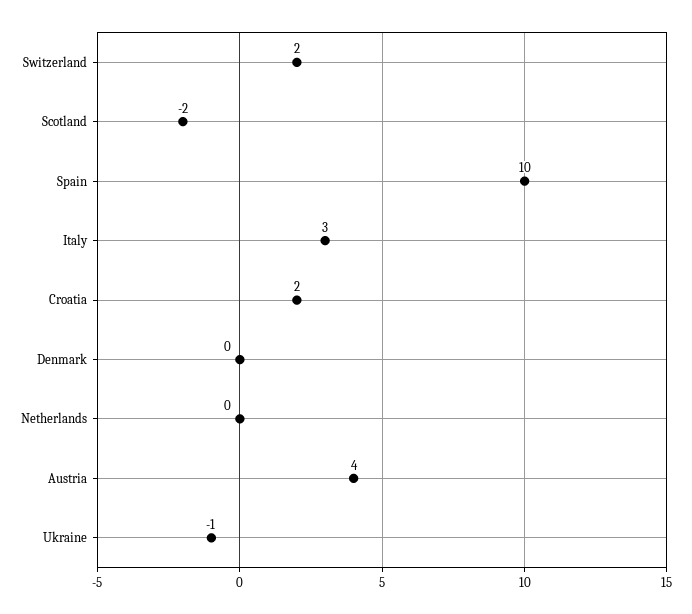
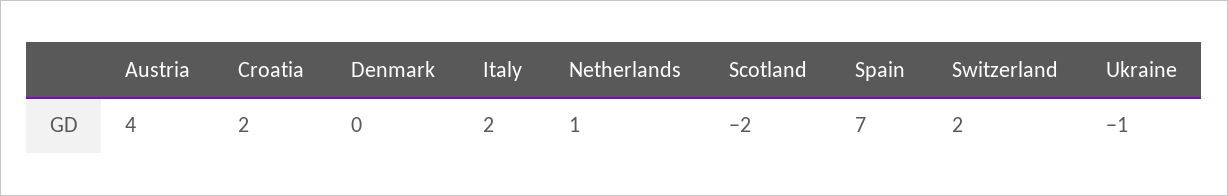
  {
    "Switzerland": 2,
    "Scotland": -2,
-   "Spain": 10,
+   "Spain": 7,
-   "Italy": 3,
+   "Italy": 2,
    "Croatia": 2,
    "Denmark": 0,
-   "Netherlands": 0,
+   "Netherlands": 1,
    "Austria": 4,
    "Ukraine": -1
  }

